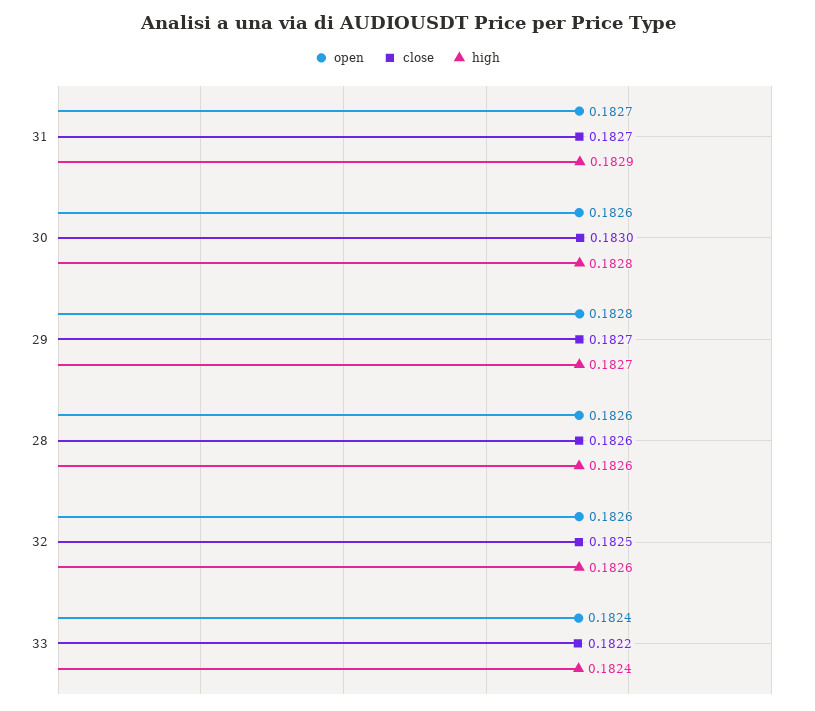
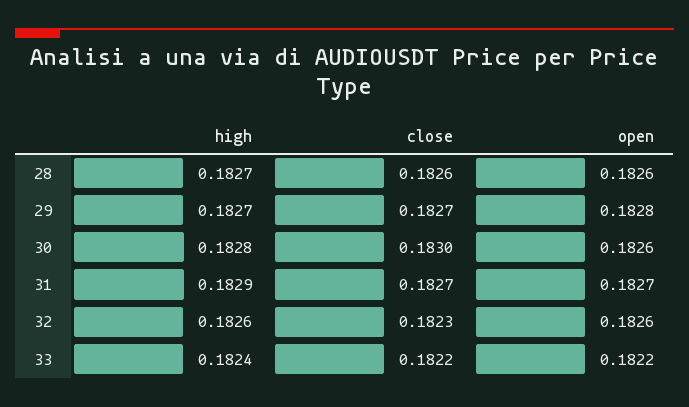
  {
    "open": {
      "31": 0.1827,
      "30": 0.1826,
      "29": 0.1828,
      "28": 0.1826,
      "32": 0.1826,
-     "33": 0.1824
+     "33": 0.1822
    },
    "close": {
      "31": 0.1827,
      "30": 0.183,
      "29": 0.1827,
      "28": 0.1826,
-     "32": 0.1825,
+     "32": 0.1823,
      "33": 0.1822
    },
    "high": {
      "31": 0.1829,
      "30": 0.1828,
      "29": 0.1827,
-     "28": 0.1826,
+     "28": 0.1827,
      "32": 0.1826,
      "33": 0.1824
    }
  }

